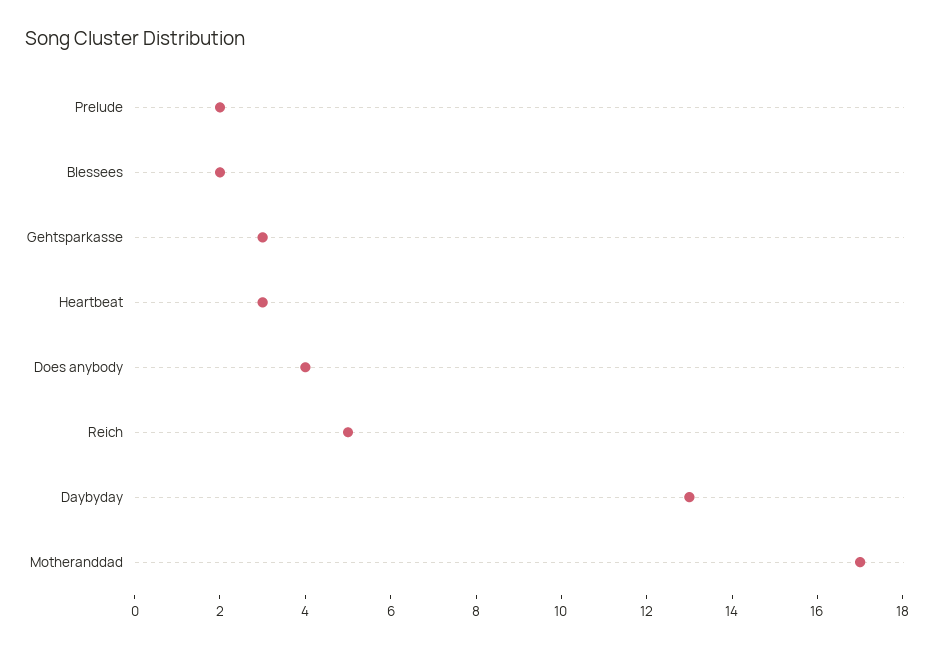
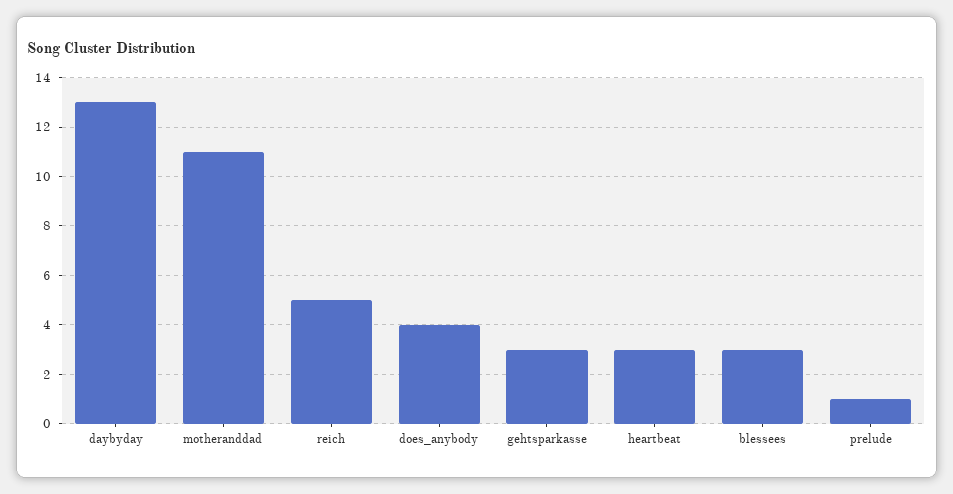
  {
-   "Prelude": 2,
+   "Prelude": 1,
-   "Blessees": 2,
+   "Blessees": 3,
    "Gehtsparkasse": 3,
    "Heartbeat": 3,
    "Does anybody": 4,
    "Reich": 5,
    "Daybyday": 13,
-   "Motheranddad": 17
+   "Motheranddad": 11
  }

